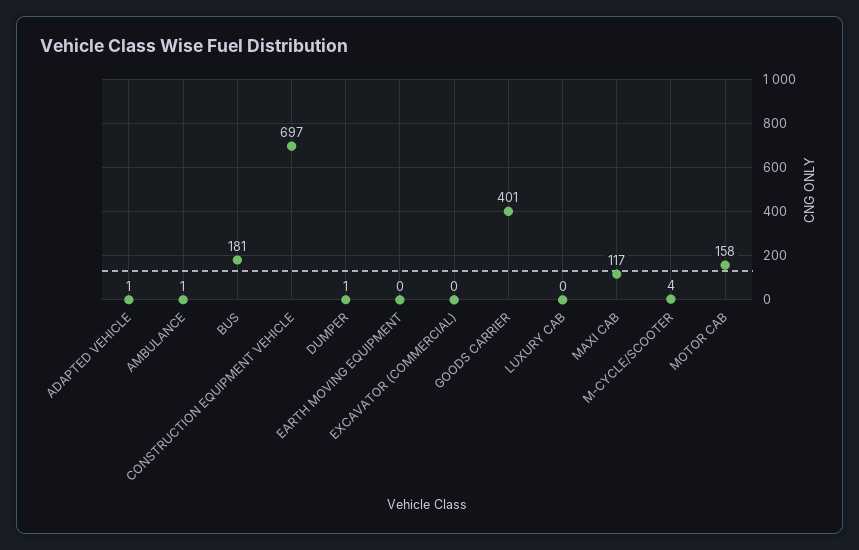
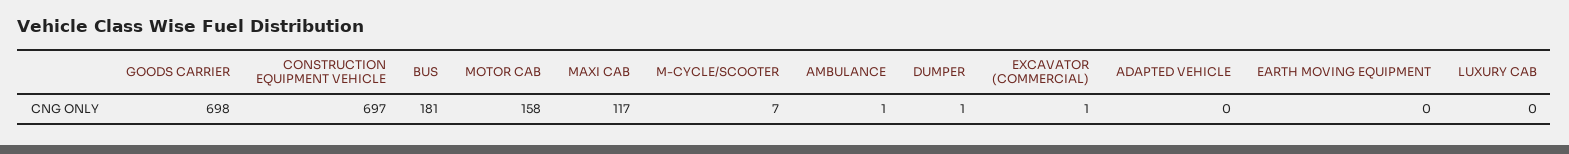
  {
-   "ADAPTED VEHICLE": 1,
+   "ADAPTED VEHICLE": 0,
    "AMBULANCE": 1,
    "BUS": 181,
    "CONSTRUCTION EQUIPMENT VEHICLE": 697,
    "DUMPER": 1,
    "EARTH MOVING EQUIPMENT": 0,
-   "EXCAVATOR (COMMERCIAL)": 0,
+   "EXCAVATOR (COMMERCIAL)": 1,
-   "GOODS CARRIER": 401,
+   "GOODS CARRIER": 698,
    "LUXURY CAB": 0,
    "MAXI CAB": 117,
-   "M-CYCLE/SCOOTER": 4,
+   "M-CYCLE/SCOOTER": 7,
    "MOTOR CAB": 158
  }

